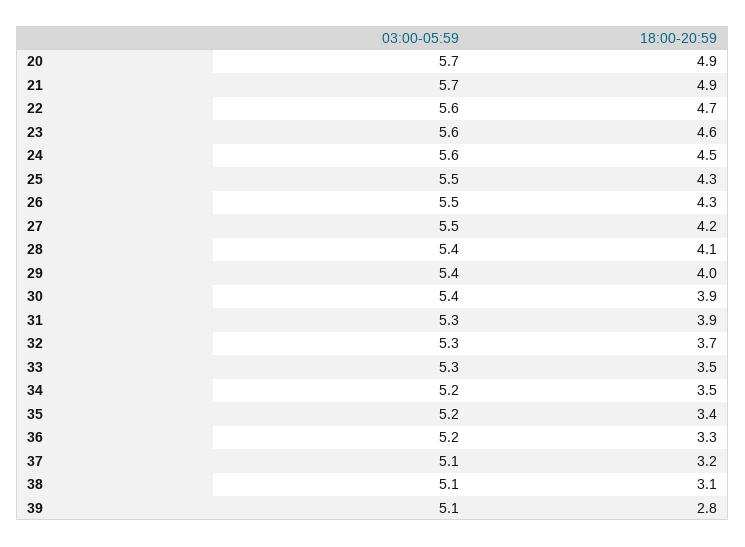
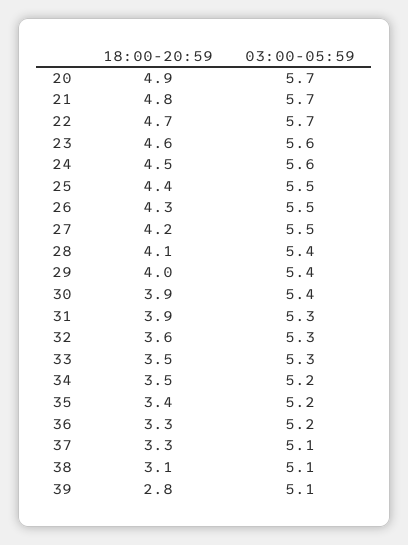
  {
    "03:00-05:59": {
      "20": 5.7,
      "21": 5.7,
-     "22": 5.6,
+     "22": 5.7,
      "23": 5.6,
      "24": 5.6,
      "25": 5.5,
      "26": 5.5,
      "27": 5.5,
      "28": 5.4,
      "29": 5.4,
      "30": 5.4,
      "31": 5.3,
      "32": 5.3,
      "33": 5.3,
      "34": 5.2,
      "35": 5.2,
      "36": 5.2,
      "37": 5.1,
      "38": 5.1,
      "39": 5.1
    },
    "18:00-20:59": {
      "20": 4.9,
-     "21": 4.9,
+     "21": 4.8,
      "22": 4.7,
      "23": 4.6,
      "24": 4.5,
-     "25": 4.3,
+     "25": 4.4,
      "26": 4.3,
      "27": 4.2,
      "28": 4.1,
      "29": 4,
      "30": 3.9,
      "31": 3.9,
-     "32": 3.7,
+     "32": 3.6,
      "33": 3.5,
      "34": 3.5,
      "35": 3.4,
      "36": 3.3,
-     "37": 3.2,
+     "37": 3.3,
      "38": 3.1,
      "39": 2.8
    }
  }

